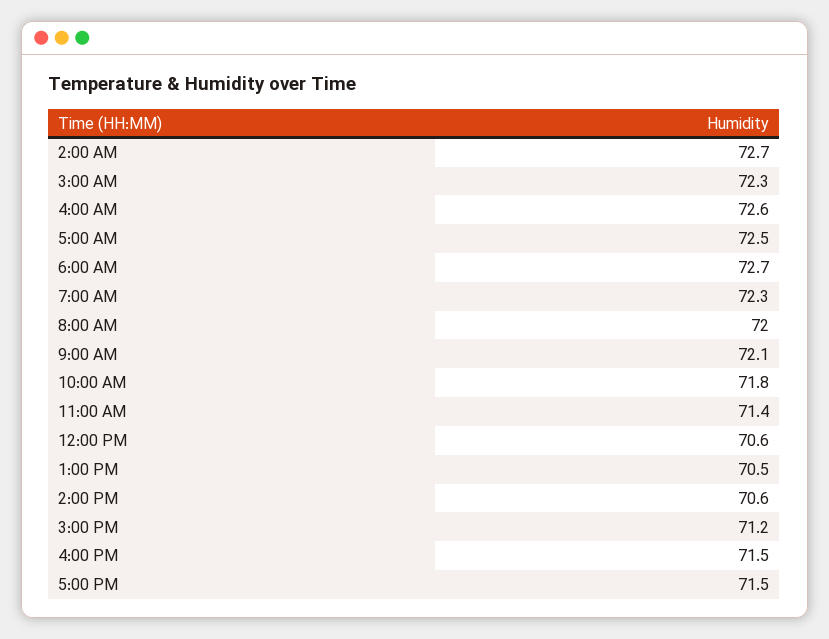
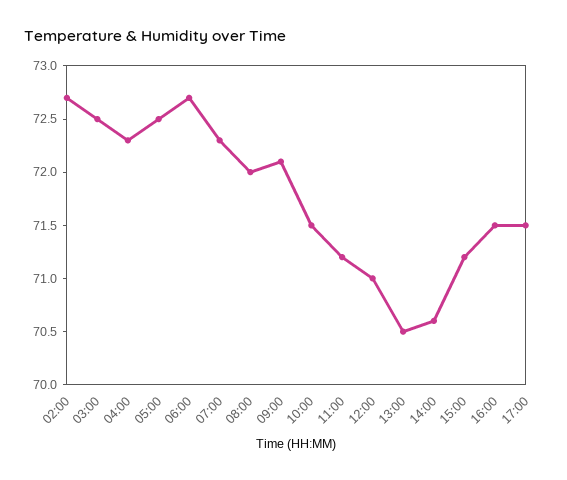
  {
    "2:00 AM": 72.7,
-   "3:00 AM": 72.3,
+   "3:00 AM": 72.5,
-   "4:00 AM": 72.6,
+   "4:00 AM": 72.3,
    "5:00 AM": 72.5,
    "6:00 AM": 72.7,
    "7:00 AM": 72.3,
    "8:00 AM": 72,
    "9:00 AM": 72.1,
-   "10:00 AM": 71.8,
+   "10:00 AM": 71.5,
-   "11:00 AM": 71.4,
+   "11:00 AM": 71.2,
-   "12:00 PM": 70.6,
+   "12:00 PM": 71,
    "1:00 PM": 70.5,
    "2:00 PM": 70.6,
    "3:00 PM": 71.2,
    "4:00 PM": 71.5,
    "5:00 PM": 71.5
  }

